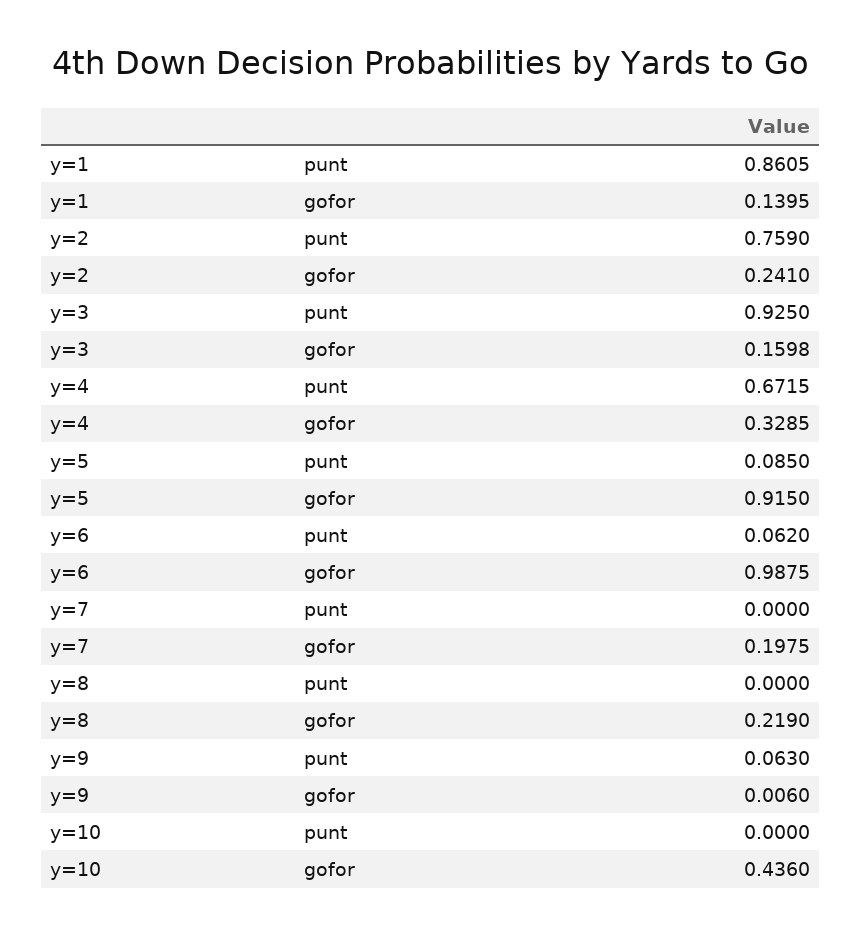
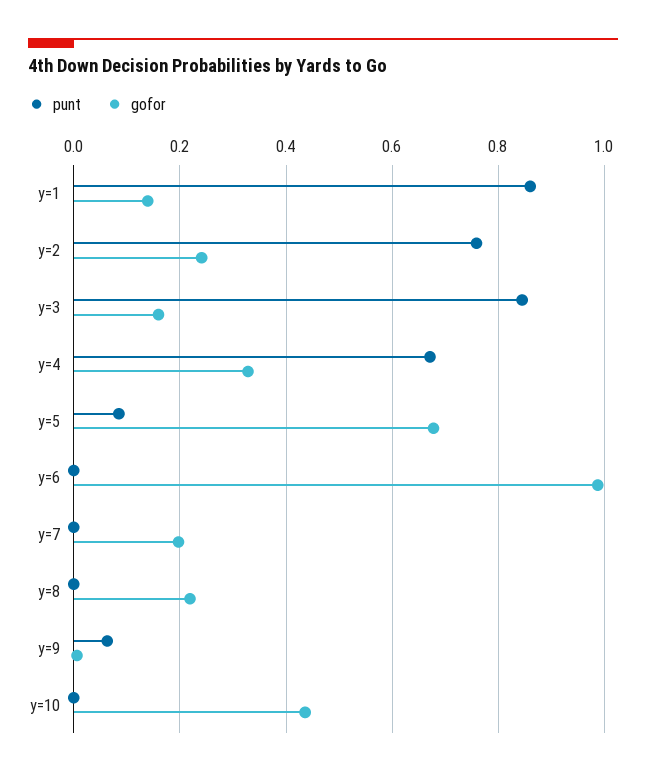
  {
    "punt": {
      "y=1": 0.8605,
      "y=2": 0.759,
-     "y=3": 0.925,
+     "y=3": 0.84,
      "y=4": 0.6715,
      "y=5": 0.085,
-     "y=6": 0.062,
+     "y=6": 0,
      "y=7": 0,
      "y=8": 0,
      "y=9": 0.063,
      "y=10": 0
    },
    "gofor": {
      "y=1": 0.1395,
      "y=2": 0.241,
      "y=3": 0.1598,
      "y=4": 0.3285,
-     "y=5": 0.915,
+     "y=5": 0.68,
      "y=6": 0.9875,
      "y=7": 0.1975,
      "y=8": 0.219,
      "y=9": 0.006,
      "y=10": 0.436
    }
  }

